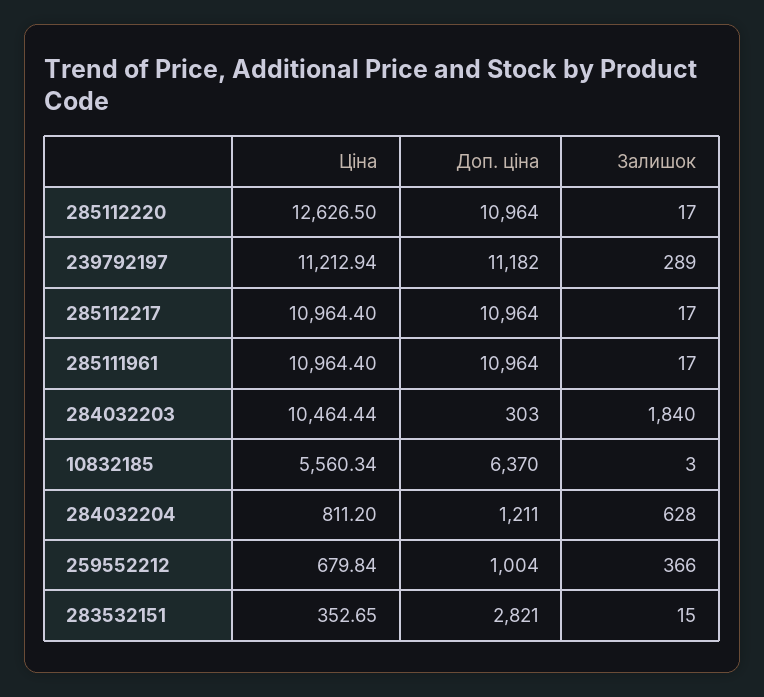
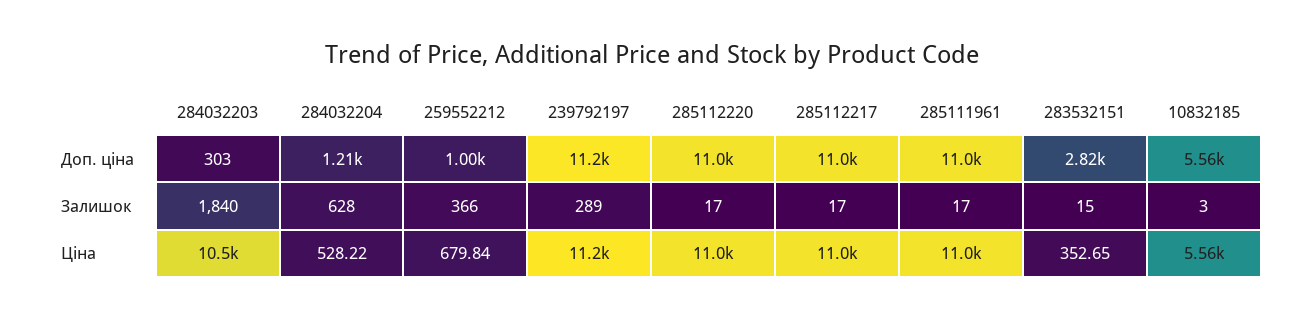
  {
    "Ціна": {
-     "285112220": 12626.5,
+     "285112220": 11000,
      "239792197": 11212.94,
      "285112217": 10964.4,
      "285111961": 10964.4,
      "284032203": 10464.44,
      "10832185": 5560.34,
-     "284032204": 811.2,
+     "284032204": 528.22,
      "259552212": 679.84,
      "283532151": 352.65
    },
    "Доп. ціна": {
      "285112220": 10964,
      "239792197": 11182,
      "285112217": 10964,
      "285111961": 10964,
      "284032203": 303,
-     "10832185": 6370,
+     "10832185": 5560,
      "284032204": 1211,
      "259552212": 1004,
      "283532151": 2821
    },
    "Залишок": {
      "285112220": 17,
      "239792197": 289,
      "285112217": 17,
      "285111961": 17,
      "284032203": 1840,
      "10832185": 3,
      "284032204": 628,
      "259552212": 366,
      "283532151": 15
    }
  }

